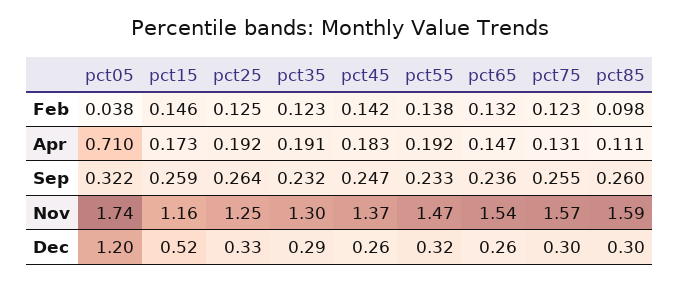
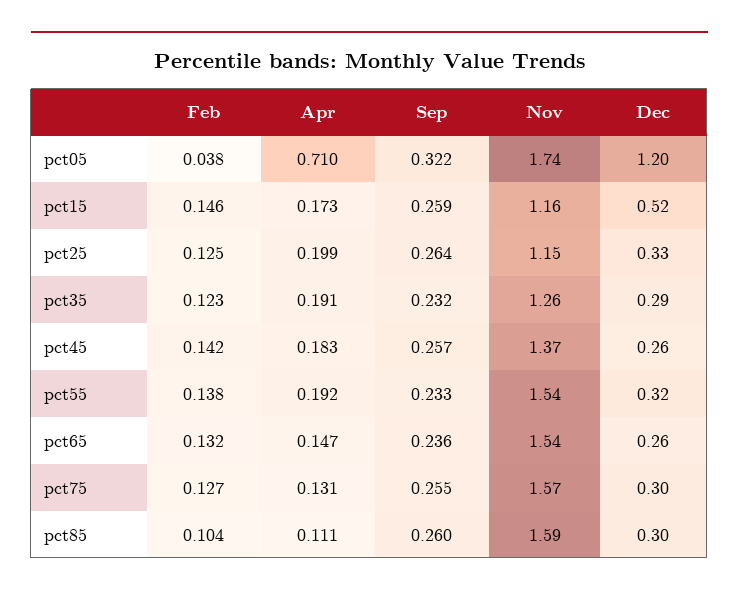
  {
    "pct05": {
      "Feb": 0.038,
      "Apr": 0.71,
      "Sep": 0.322,
      "Nov": 1.74,
      "Dec": 1.2
    },
    "pct15": {
      "Feb": 0.146,
      "Apr": 0.173,
      "Sep": 0.259,
      "Nov": 1.16,
      "Dec": 0.52
    },
    "pct25": {
      "Feb": 0.125,
-     "Apr": 0.192,
+     "Apr": 0.199,
      "Sep": 0.264,
-     "Nov": 1.25,
+     "Nov": 1.15,
      "Dec": 0.33
    },
    "pct35": {
      "Feb": 0.123,
      "Apr": 0.191,
      "Sep": 0.232,
-     "Nov": 1.3,
+     "Nov": 1.26,
      "Dec": 0.29
    },
    "pct45": {
      "Feb": 0.142,
      "Apr": 0.183,
-     "Sep": 0.247,
+     "Sep": 0.257,
      "Nov": 1.37,
      "Dec": 0.26
    },
    "pct55": {
      "Feb": 0.138,
      "Apr": 0.192,
      "Sep": 0.233,
-     "Nov": 1.47,
+     "Nov": 1.54,
      "Dec": 0.32
    },
    "pct65": {
      "Feb": 0.132,
      "Apr": 0.147,
      "Sep": 0.236,
      "Nov": 1.54,
      "Dec": 0.26
    },
    "pct75": {
-     "Feb": 0.123,
+     "Feb": 0.127,
      "Apr": 0.131,
      "Sep": 0.255,
      "Nov": 1.57,
      "Dec": 0.3
    },
    "pct85": {
-     "Feb": 0.098,
+     "Feb": 0.104,
      "Apr": 0.111,
      "Sep": 0.26,
      "Nov": 1.59,
      "Dec": 0.3
    }
  }

